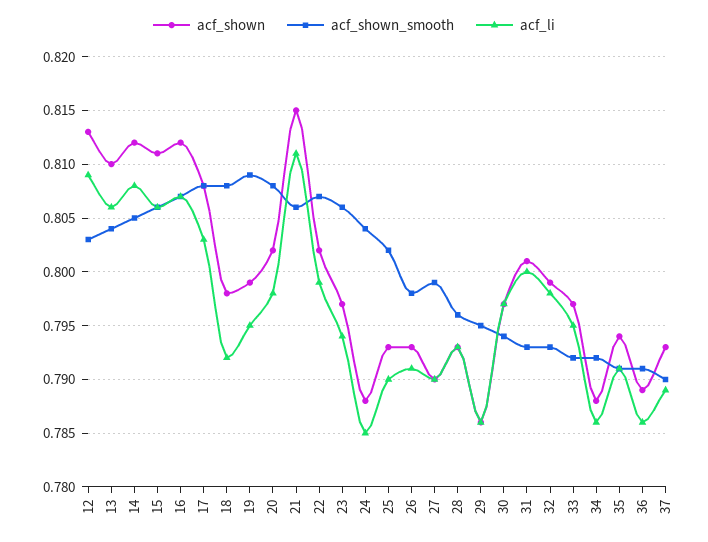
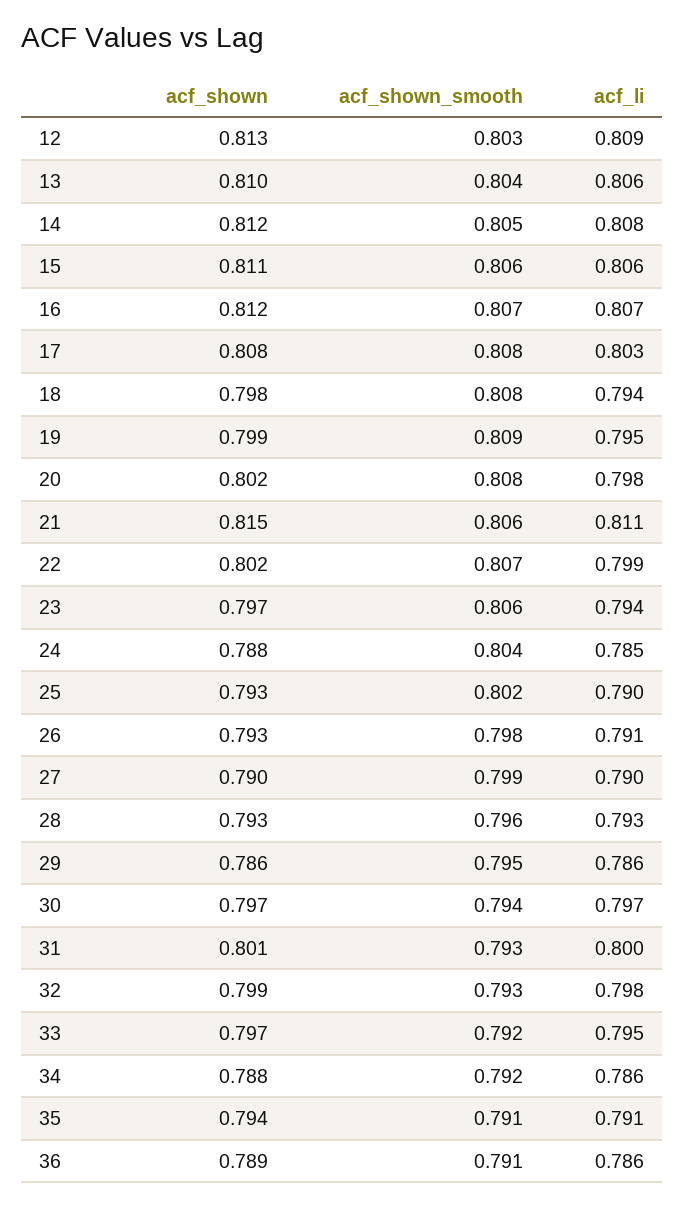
  {
    "acf_shown": {
      "12": 0.813,
      "13": 0.81,
      "14": 0.812,
      "15": 0.811,
      "16": 0.812,
      "17": 0.808,
      "18": 0.798,
      "19": 0.799,
      "20": 0.802,
      "21": 0.815,
      "22": 0.802,
      "23": 0.797,
      "24": 0.788,
      "25": 0.793,
      "26": 0.793,
      "27": 0.79,
      "28": 0.793,
      "29": 0.786,
      "30": 0.797,
      "31": 0.801,
      "32": 0.799,
      "33": 0.797,
      "34": 0.788,
      "35": 0.794,
-     "36": 0.789,
+     "36": 0.789
-     "37": 0.793
    },
    "acf_shown_smooth": {
      "12": 0.803,
      "13": 0.804,
      "14": 0.805,
      "15": 0.806,
      "16": 0.807,
      "17": 0.808,
      "18": 0.808,
      "19": 0.809,
      "20": 0.808,
      "21": 0.806,
      "22": 0.807,
      "23": 0.806,
      "24": 0.804,
      "25": 0.802,
      "26": 0.798,
      "27": 0.799,
      "28": 0.796,
      "29": 0.795,
      "30": 0.794,
      "31": 0.793,
      "32": 0.793,
      "33": 0.792,
      "34": 0.792,
      "35": 0.791,
-     "36": 0.791,
+     "36": 0.791
-     "37": 0.79
    },
    "acf_li": {
      "12": 0.809,
      "13": 0.806,
      "14": 0.808,
      "15": 0.806,
      "16": 0.807,
      "17": 0.803,
-     "18": 0.792,
+     "18": 0.794,
      "19": 0.795,
      "20": 0.798,
      "21": 0.811,
      "22": 0.799,
      "23": 0.794,
      "24": 0.785,
      "25": 0.79,
      "26": 0.791,
      "27": 0.79,
      "28": 0.793,
      "29": 0.786,
      "30": 0.797,
      "31": 0.8,
      "32": 0.798,
      "33": 0.795,
      "34": 0.786,
      "35": 0.791,
-     "36": 0.786,
+     "36": 0.786
-     "37": 0.789
    }
  }

